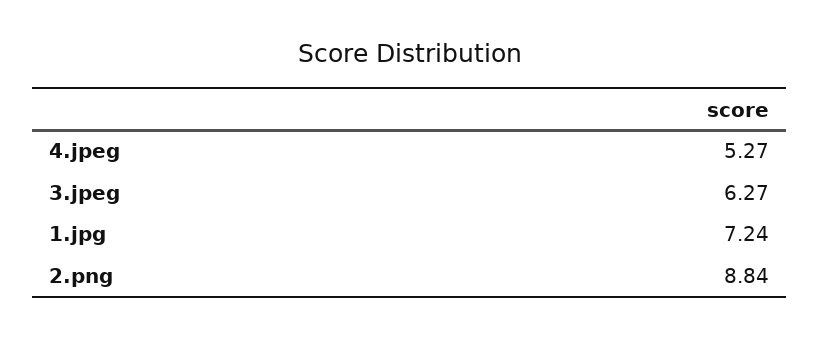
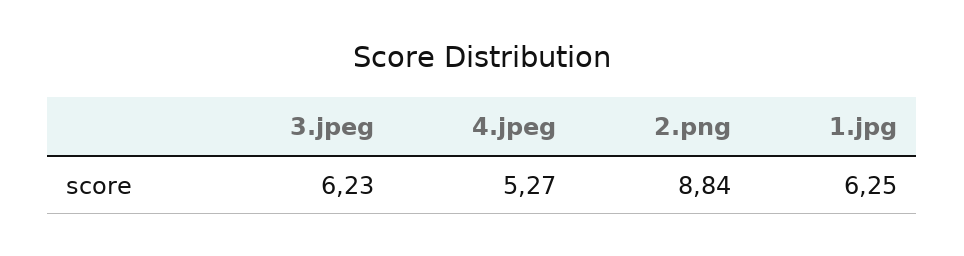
  {
    "4.jpeg": 5.27,
-   "3.jpeg": 6.27,
+   "3.jpeg": 6.23,
-   "1.jpg": 7.24,
+   "1.jpg": 6.25,
    "2.png": 8.84
  }

